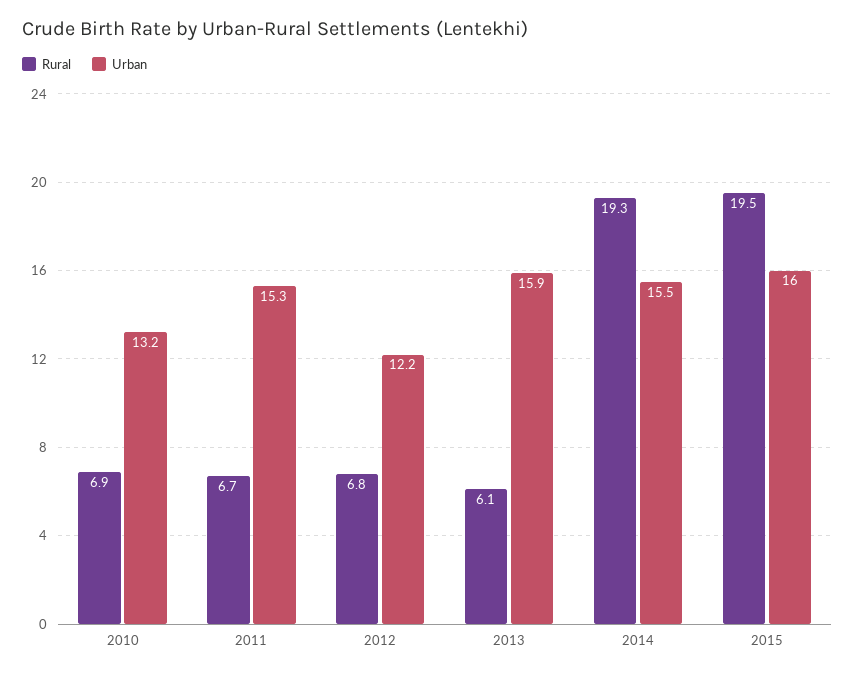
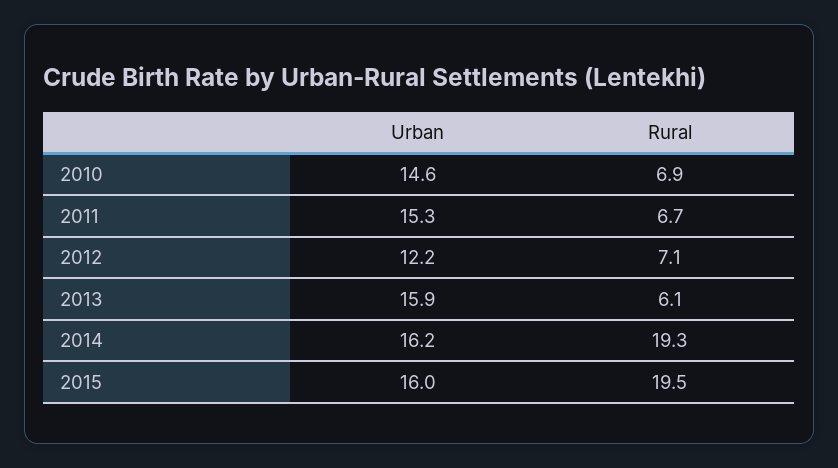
  {
    "Rural": {
      "2010": 6.9,
      "2011": 6.7,
-     "2012": 6.8,
+     "2012": 7.1,
      "2013": 6.1,
      "2014": 19.3,
      "2015": 19.5
    },
    "Urban": {
-     "2010": 13.2,
+     "2010": 14.6,
      "2011": 15.3,
      "2012": 12.2,
      "2013": 15.9,
-     "2014": 15.5,
+     "2014": 16.2,
      "2015": 16
    }
  }

